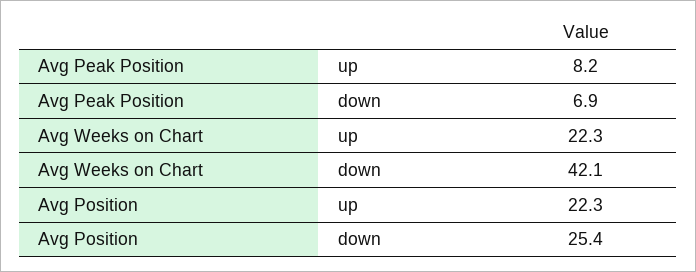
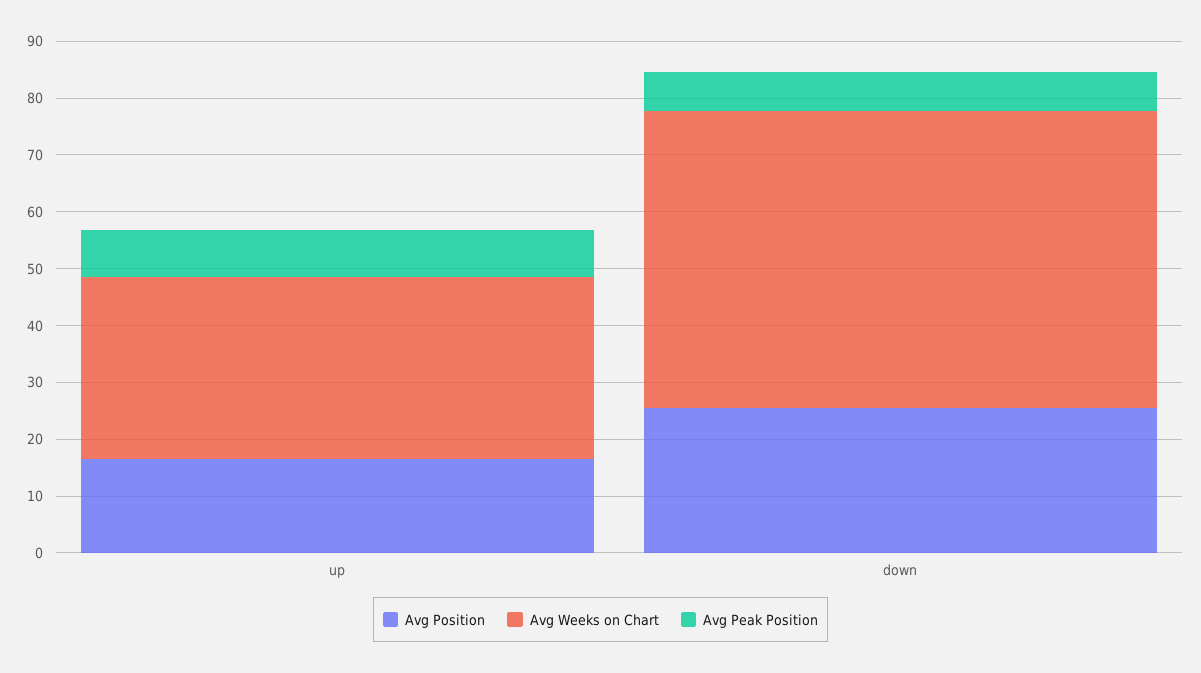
  {
    "Avg Peak Position": {
      "up": 8.2,
      "down": 6.9
    },
    "Avg Weeks on Chart": {
-     "up": 22.3,
+     "up": 32,
-     "down": 42.1
+     "down": 52
    },
    "Avg Position": {
-     "up": 22.3,
+     "up": 16,
      "down": 25.4
    }
  }

